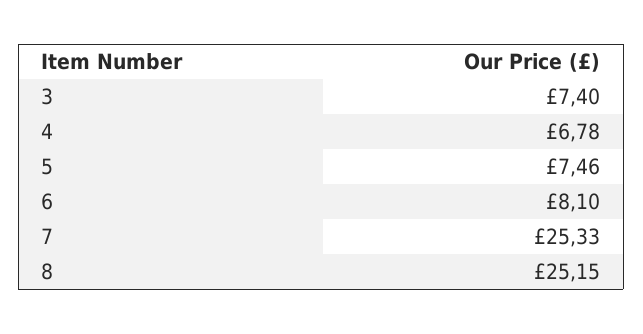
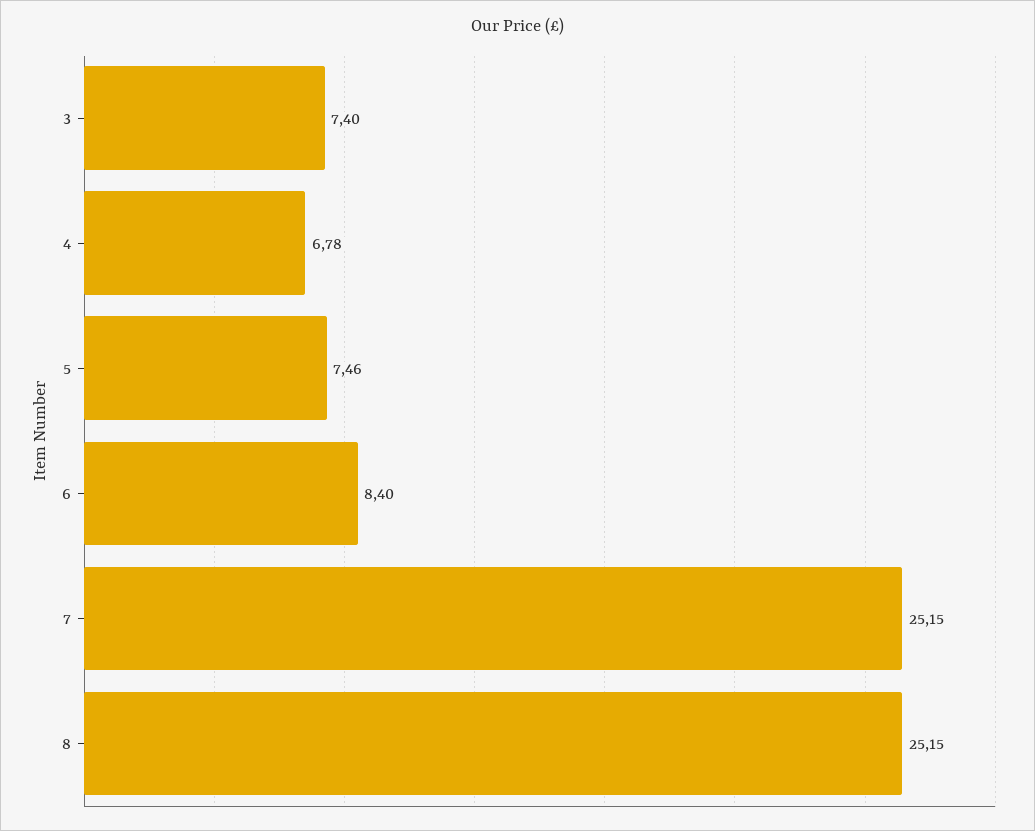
  {
    "3": 7.4,
    "4": 6.78,
    "5": 7.46,
-   "6": 8.1,
+   "6": 8.4,
-   "7": 25.33,
+   "7": 25.15,
    "8": 25.15
  }

